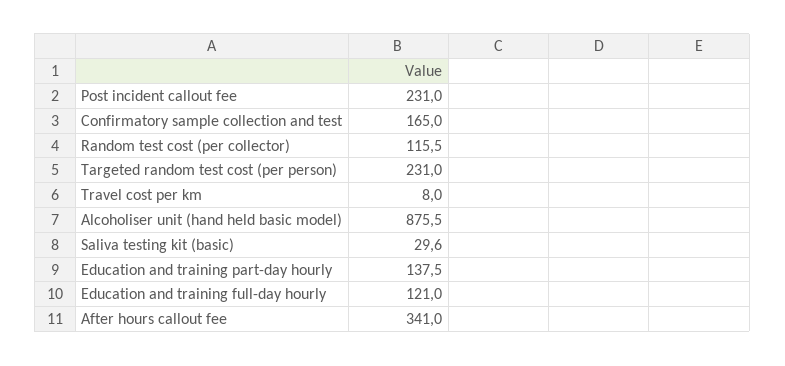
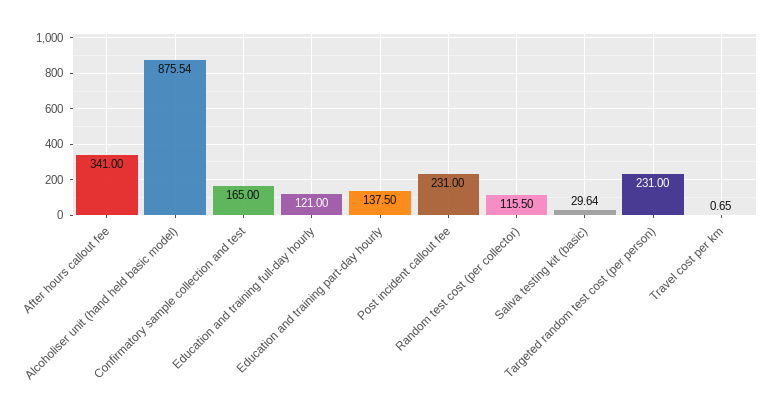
  {
    "Post incident callout fee": 231,
    "Confirmatory sample collection and test": 165,
    "Random test cost (per collector)": 115.5,
    "Targeted random test cost (per person)": 231,
-   "Travel cost per km": 8,
+   "Travel cost per km": 0.65,
    "Alcoholiser unit (hand held basic model)": 875.54,
    "Saliva testing kit (basic)": 29.64,
    "Education and training part-day hourly": 137.5,
    "Education and training full-day hourly": 121,
    "After hours callout fee": 341
  }

